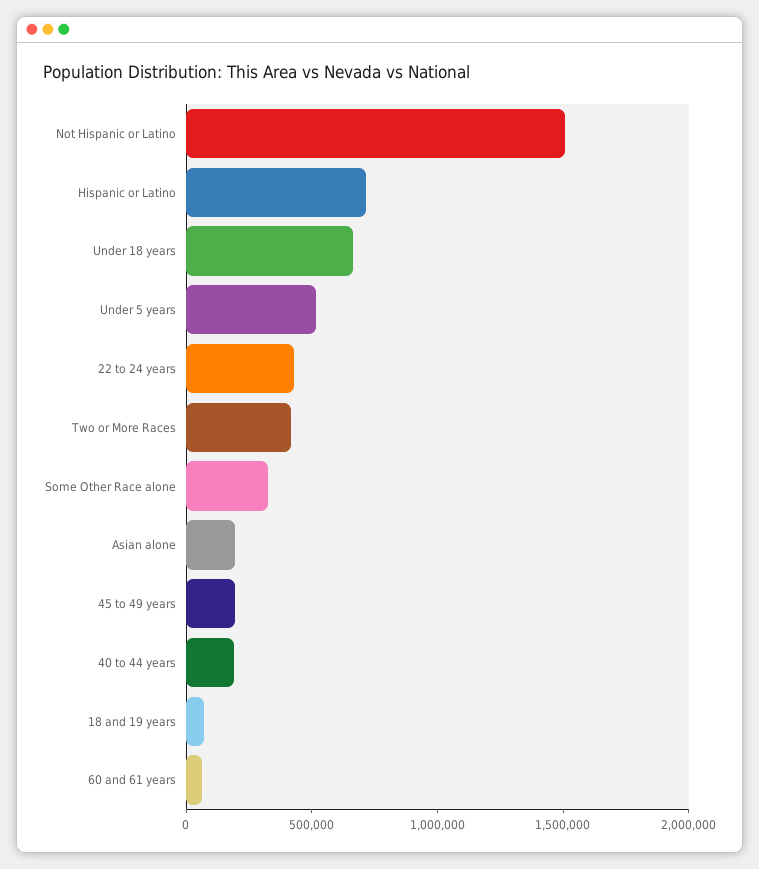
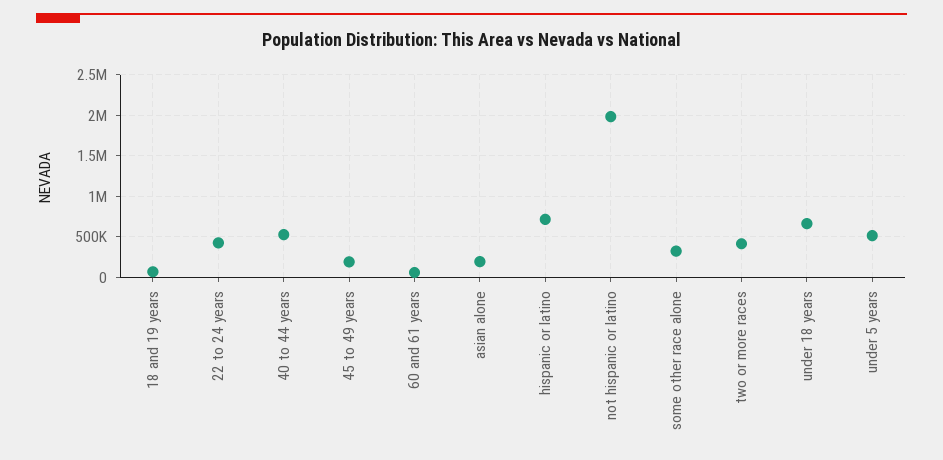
  {
-   "Not Hispanic or Latino": 1500000,
+   "Not Hispanic or Latino": 2000000,
    "Hispanic or Latino": 700000,
    "Under 18 years": 700000,
    "Under 5 years": 500000,
    "22 to 24 years": 400000,
    "Two or More Races": 400000,
    "Some Other Race alone": 300000,
    "Asian alone": 200000,
    "45 to 49 years": 200000,
-   "40 to 44 years": 200000,
+   "40 to 44 years": 500000,
    "18 and 19 years": 100000,
    "60 and 61 years": 100000
  }

